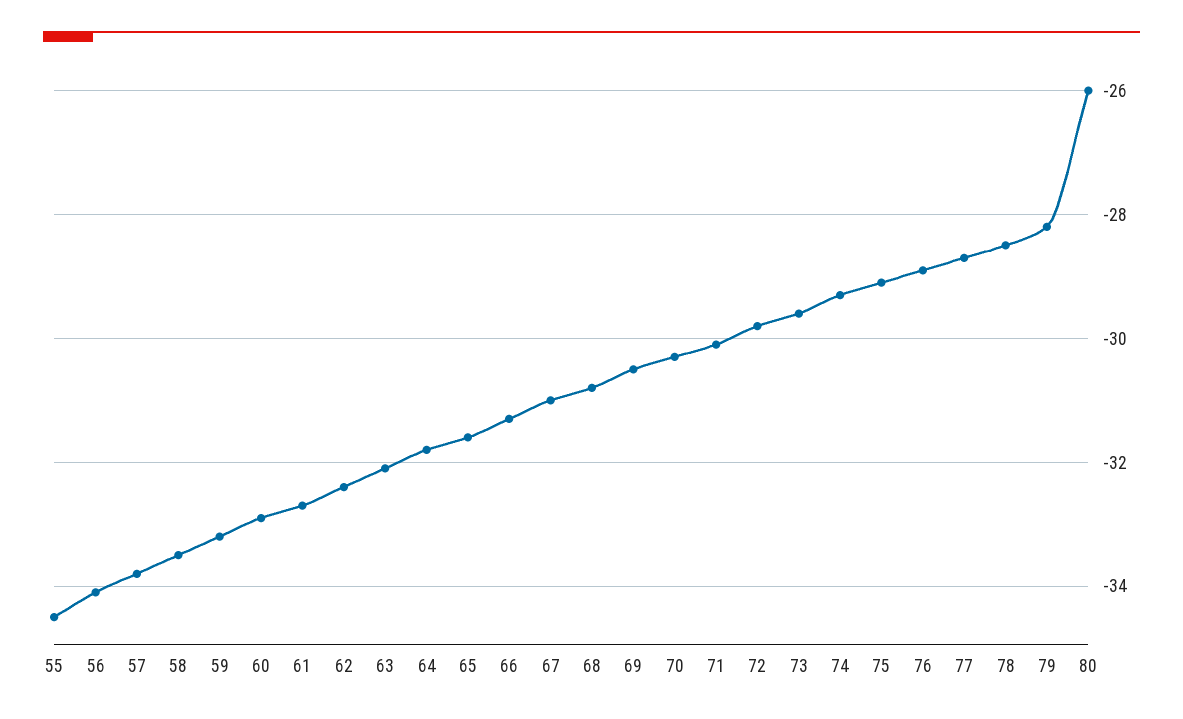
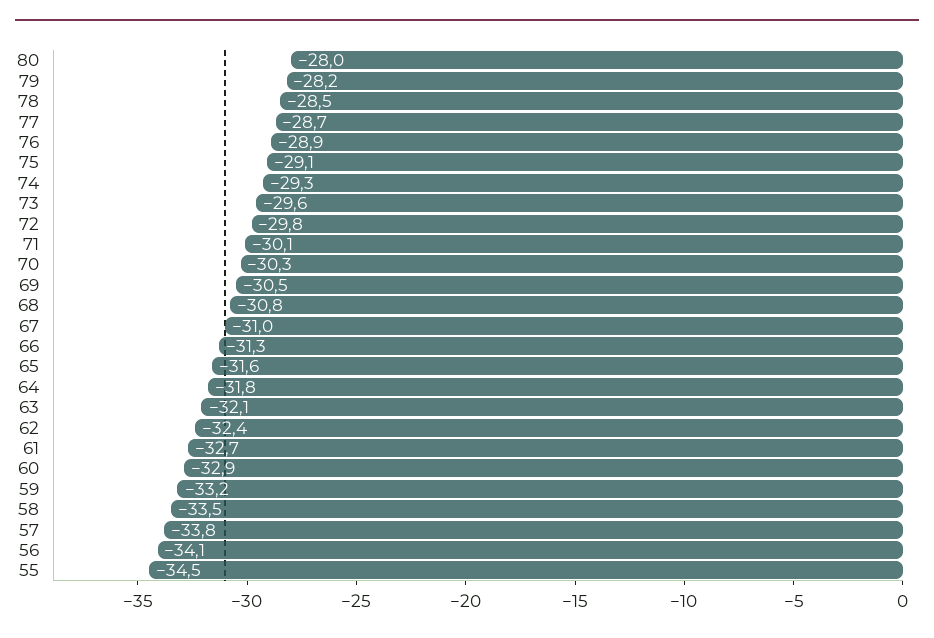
  {
    "55": -34.5,
    "56": -34.1,
    "57": -33.8,
    "58": -33.5,
    "59": -33.2,
    "60": -32.9,
    "61": -32.7,
    "62": -32.4,
    "63": -32.1,
    "64": -31.8,
    "65": -31.6,
    "66": -31.3,
    "67": -31,
    "68": -30.8,
    "69": -30.5,
    "70": -30.3,
    "71": -30.1,
    "72": -29.8,
    "73": -29.6,
    "74": -29.3,
    "75": -29.1,
    "76": -28.9,
    "77": -28.7,
    "78": -28.5,
    "79": -28.2,
-   "80": -26
+   "80": -28
  }

